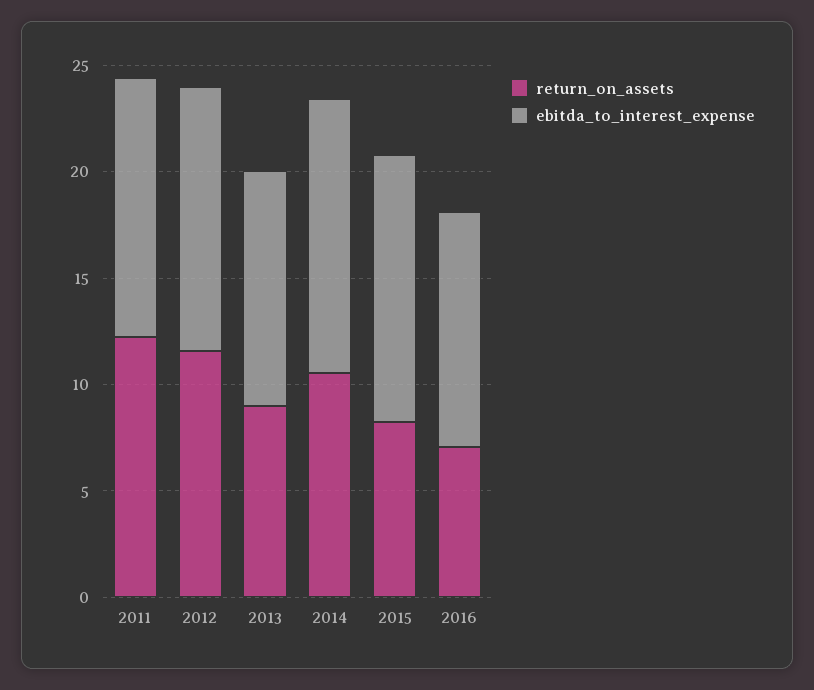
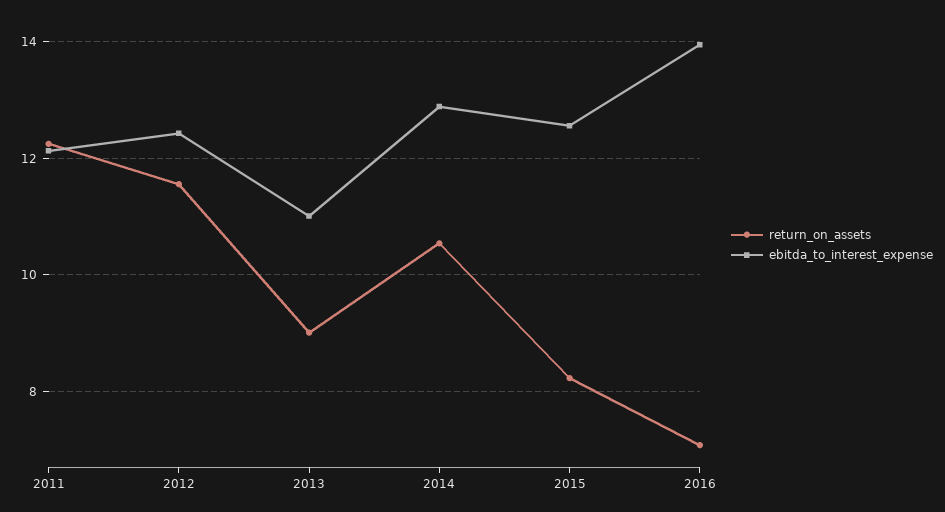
  {
    "return_on_assets": {
      "2011": 12.2,
      "2012": 11.6,
      "2013": 9,
      "2014": 10.6,
      "2015": 8.2,
      "2016": 7
    },
    "ebitda_to_interest_expense": {
      "2011": 12.2,
      "2012": 12.4,
      "2013": 11,
      "2014": 12.8,
      "2015": 12.6,
-     "2016": 11
+     "2016": 14
    }
  }

